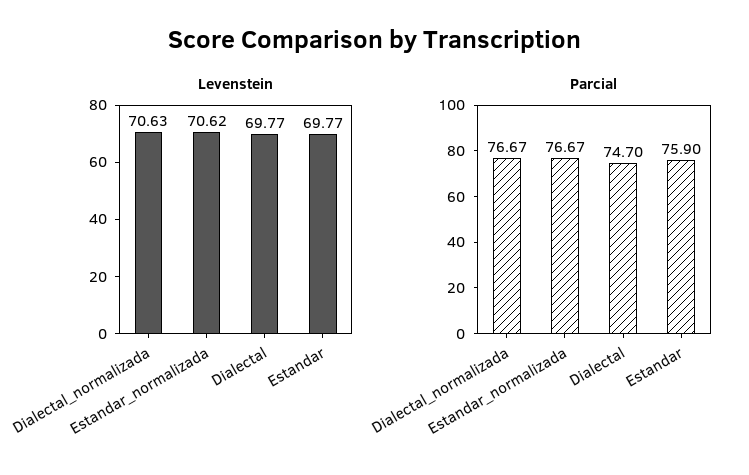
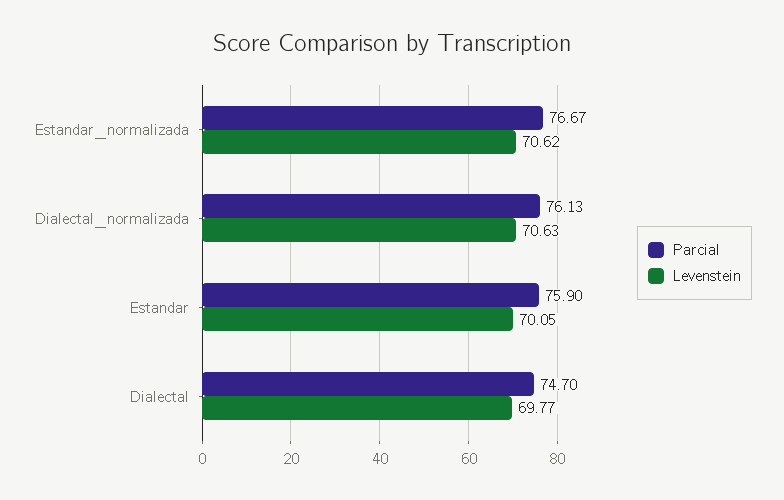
  {
    "Levenstein": {
      "Dialectal_normalizada": 70.63,
      "Estandar_normalizada": 70.62,
      "Dialectal": 69.77,
-     "Estandar": 69.77
+     "Estandar": 70.05
    },
    "Parcial": {
-     "Dialectal_normalizada": 76.67,
+     "Dialectal_normalizada": 76.13,
      "Estandar_normalizada": 76.67,
      "Dialectal": 74.7,
      "Estandar": 75.9
    }
  }

